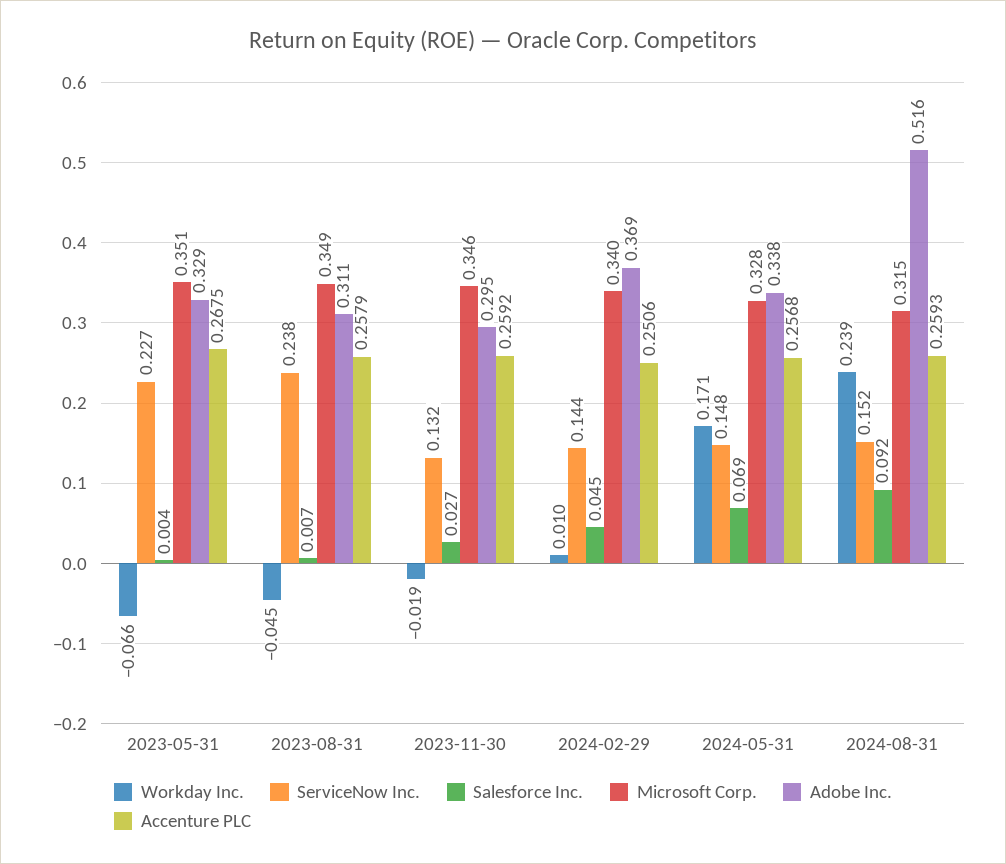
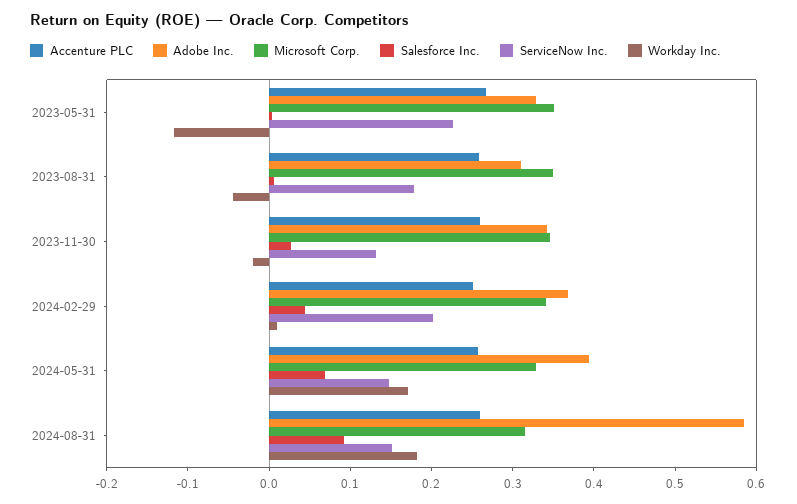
  {
    "Workday Inc.": {
-     "2023-05-31": -0.066,
+     "2023-05-31": -0.12,
      "2023-08-31": -0.045,
      "2023-11-30": -0.019,
      "2024-02-29": 0.01,
      "2024-05-31": 0.171,
-     "2024-08-31": 0.239
+     "2024-08-31": 0.18
    },
    "ServiceNow Inc.": {
      "2023-05-31": 0.227,
-     "2023-08-31": 0.238,
+     "2023-08-31": 0.18,
      "2023-11-30": 0.132,
-     "2024-02-29": 0.144,
+     "2024-02-29": 0.2,
      "2024-05-31": 0.148,
      "2024-08-31": 0.152
    },
    "Salesforce Inc.": {
      "2023-05-31": 0.004,
      "2023-08-31": 0.007,
      "2023-11-30": 0.027,
      "2024-02-29": 0.045,
      "2024-05-31": 0.069,
      "2024-08-31": 0.092
    },
    "Microsoft Corp.": {
      "2023-05-31": 0.351,
      "2023-08-31": 0.349,
      "2023-11-30": 0.346,
      "2024-02-29": 0.34,
      "2024-05-31": 0.328,
      "2024-08-31": 0.315
    },
    "Adobe Inc.": {
      "2023-05-31": 0.329,
      "2023-08-31": 0.311,
-     "2023-11-30": 0.295,
+     "2023-11-30": 0.34,
      "2024-02-29": 0.369,
-     "2024-05-31": 0.338,
+     "2024-05-31": 0.4,
-     "2024-08-31": 0.516
+     "2024-08-31": 0.58
    },
    "Accenture PLC": {
      "2023-05-31": 0.2675,
      "2023-08-31": 0.2579,
      "2023-11-30": 0.2592,
      "2024-02-29": 0.2506,
      "2024-05-31": 0.2568,
      "2024-08-31": 0.2593
    }
  }

